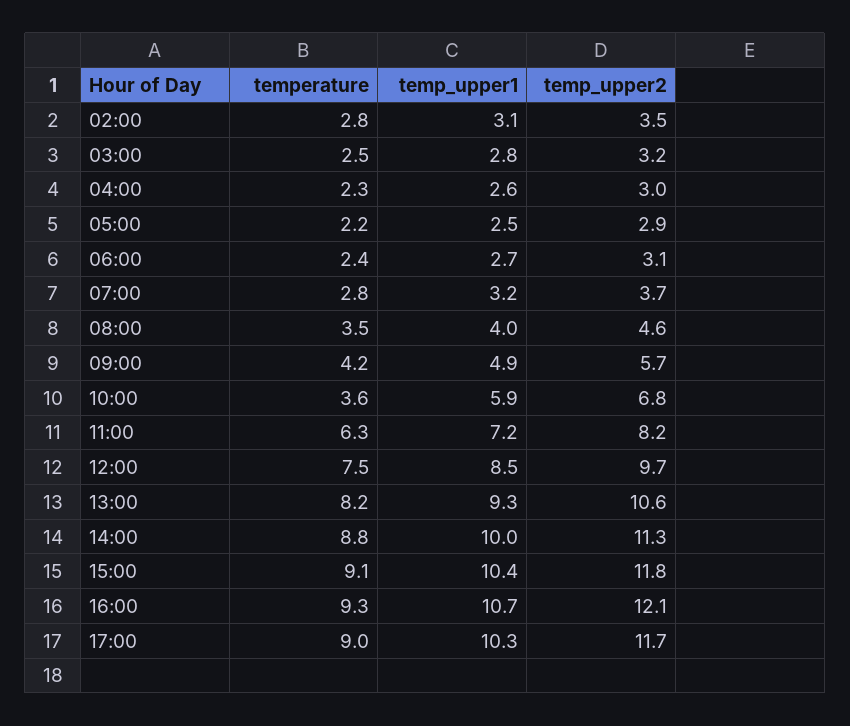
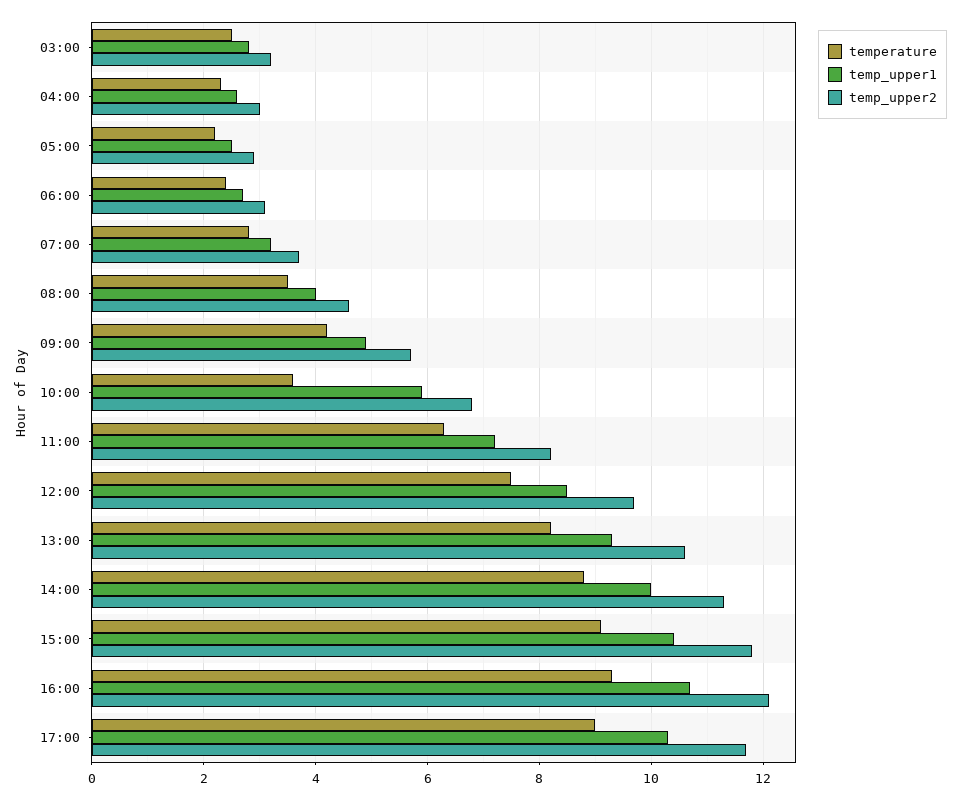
  {
    "temperature": {
-     "02:00": 2.8,
      "03:00": 2.5,
      "04:00": 2.3,
      "05:00": 2.2,
      "06:00": 2.4,
      "07:00": 2.8,
      "08:00": 3.5,
      "09:00": 4.2,
      "10:00": 3.6,
      "11:00": 6.3,
      "12:00": 7.5,
      "13:00": 8.2,
      "14:00": 8.8,
      "15:00": 9.1,
      "16:00": 9.3,
      "17:00": 9
    },
    "temp_upper1": {
-     "02:00": 3.1,
      "03:00": 2.8,
      "04:00": 2.6,
      "05:00": 2.5,
      "06:00": 2.7,
      "07:00": 3.2,
      "08:00": 4,
      "09:00": 4.9,
      "10:00": 5.9,
      "11:00": 7.2,
      "12:00": 8.5,
      "13:00": 9.3,
      "14:00": 10,
      "15:00": 10.4,
      "16:00": 10.7,
      "17:00": 10.3
    },
    "temp_upper2": {
-     "02:00": 3.5,
      "03:00": 3.2,
      "04:00": 3,
      "05:00": 2.9,
      "06:00": 3.1,
      "07:00": 3.7,
      "08:00": 4.6,
      "09:00": 5.7,
      "10:00": 6.8,
      "11:00": 8.2,
      "12:00": 9.7,
      "13:00": 10.6,
      "14:00": 11.3,
      "15:00": 11.8,
      "16:00": 12.1,
      "17:00": 11.7
    }
  }

